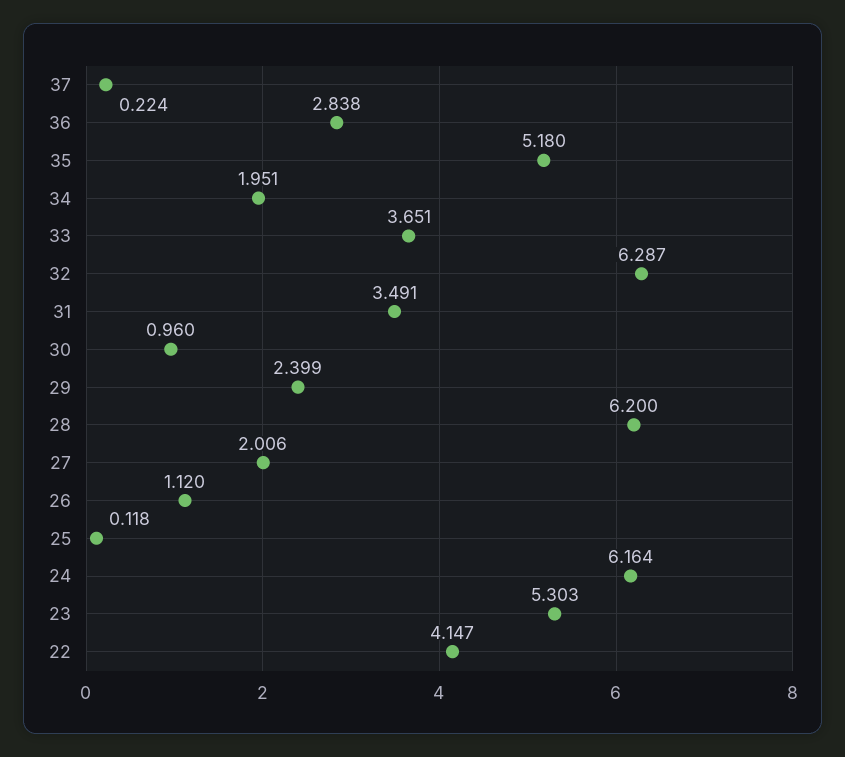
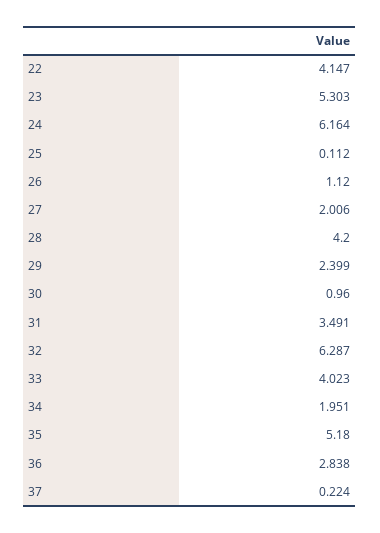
  {
    "37": 0.224,
    "36": 2.838,
    "35": 5.18,
    "34": 1.951,
-   "33": 3.651,
+   "33": 4.023,
    "32": 6.287,
    "31": 3.491,
    "30": 0.96,
    "29": 2.399,
-   "28": 6.2,
+   "28": 4.2,
    "27": 2.006,
    "26": 1.12,
-   "25": 0.118,
+   "25": 0.112,
    "24": 6.164,
    "23": 5.303,
    "22": 4.147
  }

